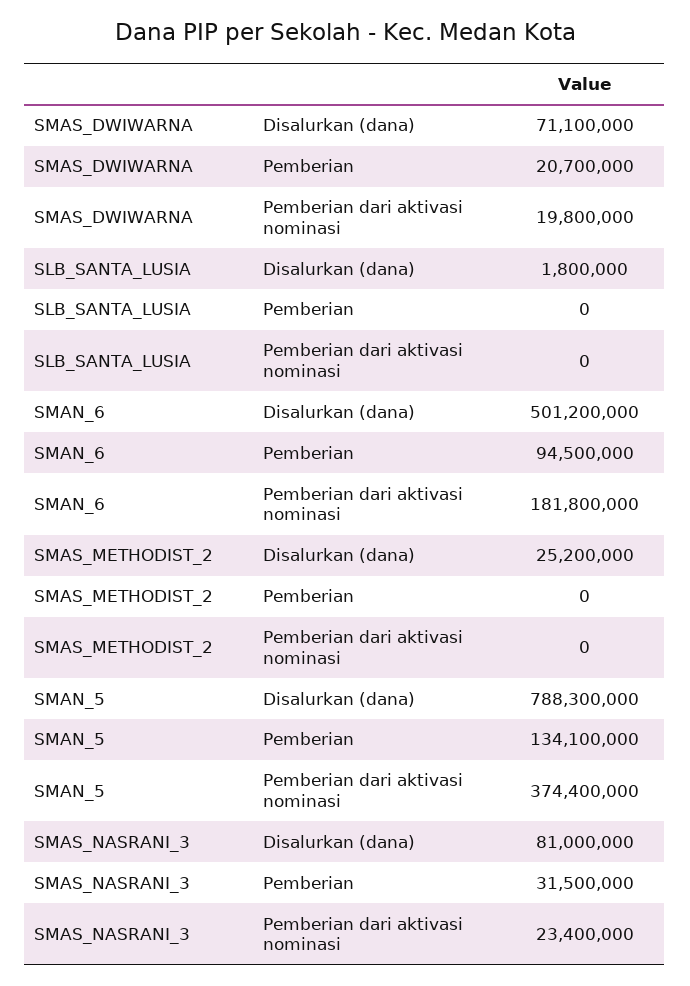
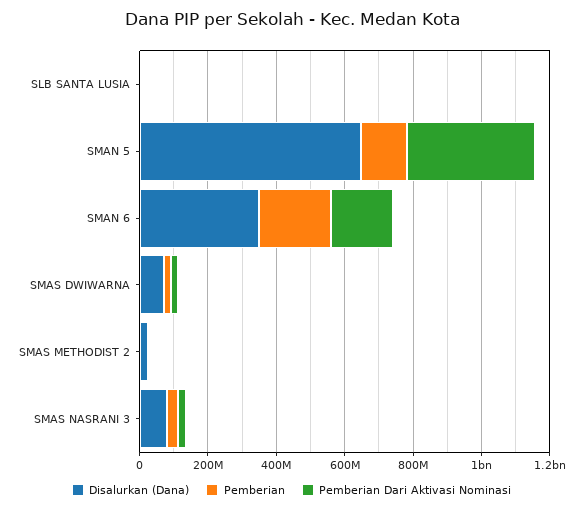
  {
    "Disalurkan (dana)": {
      "SMAS_DWIWARNA": 71100000,
      "SLB_SANTA_LUSIA": 1800000,
-     "SMAN_6": 501200000,
+     "SMAN_6": 350000000,
      "SMAS_METHODIST_2": 25200000,
-     "SMAN_5": 788300000,
+     "SMAN_5": 650000000,
      "SMAS_NASRANI_3": 81000000
    },
    "Pemberian": {
      "SMAS_DWIWARNA": 20700000,
      "SLB_SANTA_LUSIA": 0,
-     "SMAN_6": 94500000,
+     "SMAN_6": 200000000,
      "SMAS_METHODIST_2": 0,
      "SMAN_5": 134100000,
      "SMAS_NASRANI_3": 31500000
    },
    "Pemberian dari aktivasi nominasi": {
      "SMAS_DWIWARNA": 19800000,
      "SLB_SANTA_LUSIA": 0,
      "SMAN_6": 181800000,
      "SMAS_METHODIST_2": 0,
      "SMAN_5": 374400000,
      "SMAS_NASRANI_3": 23400000
    }
  }

